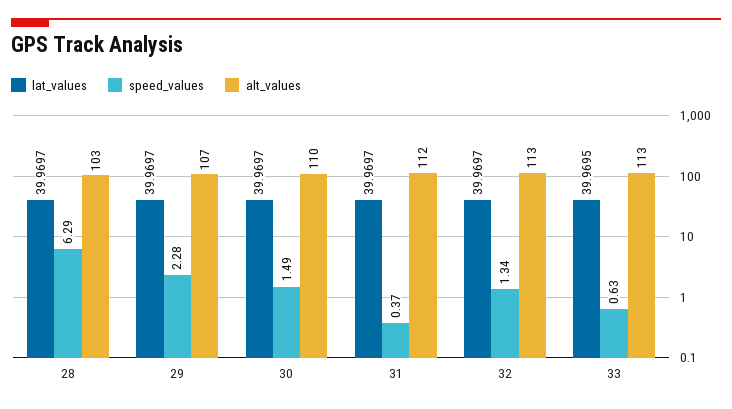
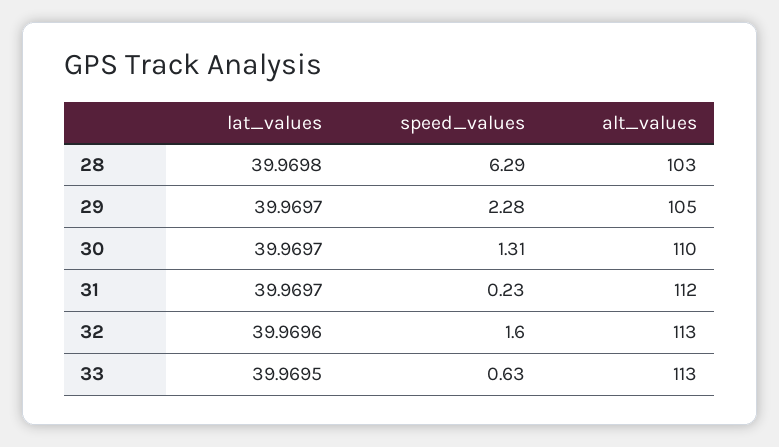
  {
    "lat_values": {
-     "28": 39.9697,
+     "28": 39.9698,
      "29": 39.9697,
      "30": 39.9697,
      "31": 39.9697,
-     "32": 39.9697,
+     "32": 39.9696,
      "33": 39.9695
    },
    "speed_values": {
      "28": 6.29,
      "29": 2.28,
-     "30": 1.49,
+     "30": 1.31,
-     "31": 0.37,
+     "31": 0.23,
-     "32": 1.34,
+     "32": 1.6,
      "33": 0.63
    },
    "alt_values": {
      "28": 103,
-     "29": 107,
+     "29": 105,
      "30": 110,
      "31": 112,
      "32": 113,
      "33": 113
    }
  }

